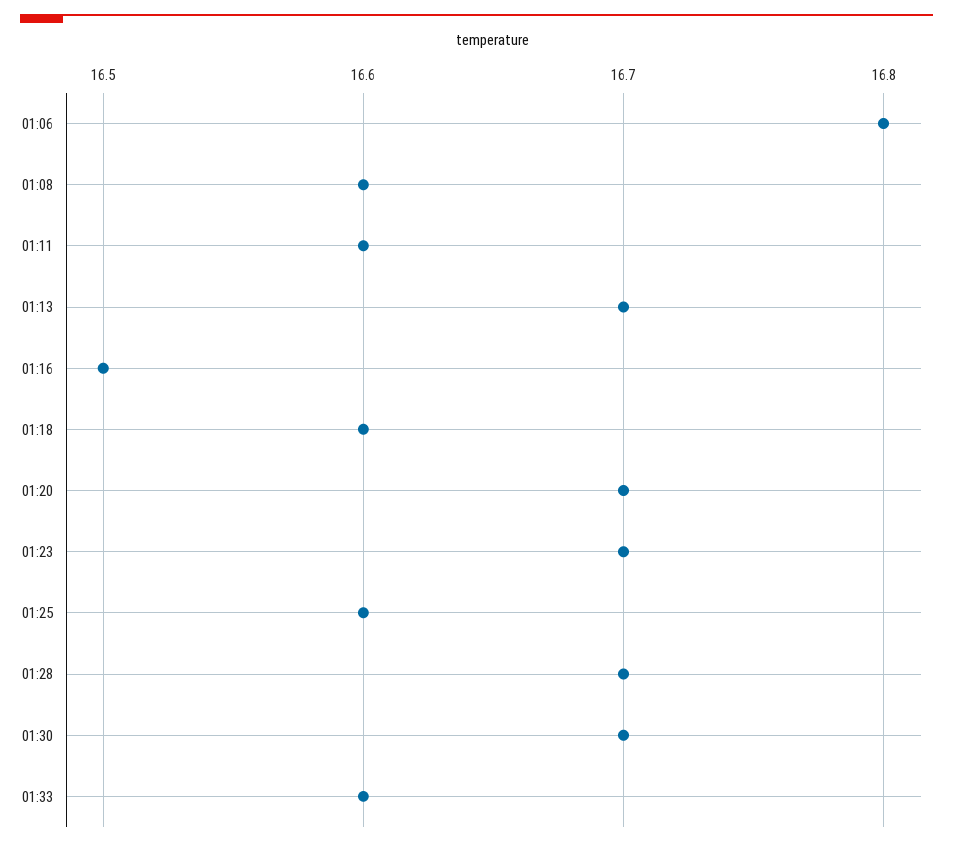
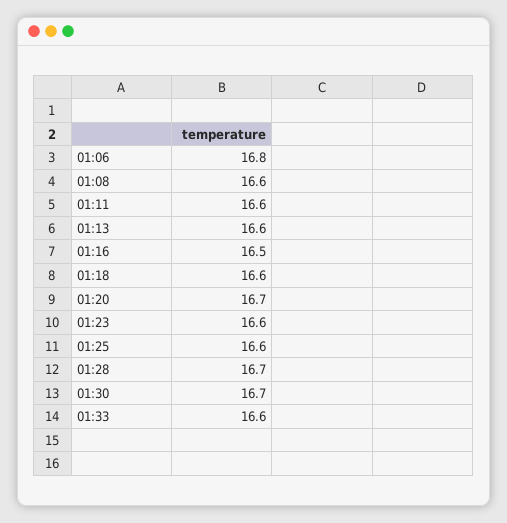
  {
    "01:06": 16.8,
    "01:08": 16.6,
    "01:11": 16.6,
-   "01:13": 16.7,
+   "01:13": 16.6,
    "01:16": 16.5,
    "01:18": 16.6,
    "01:20": 16.7,
-   "01:23": 16.7,
+   "01:23": 16.6,
    "01:25": 16.6,
    "01:28": 16.7,
    "01:30": 16.7,
    "01:33": 16.6
  }

